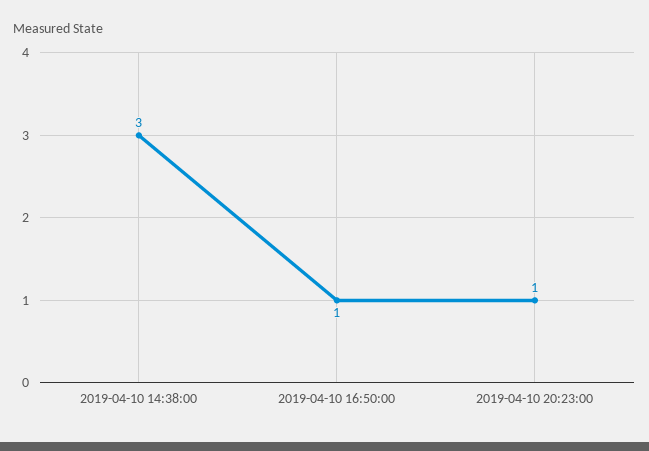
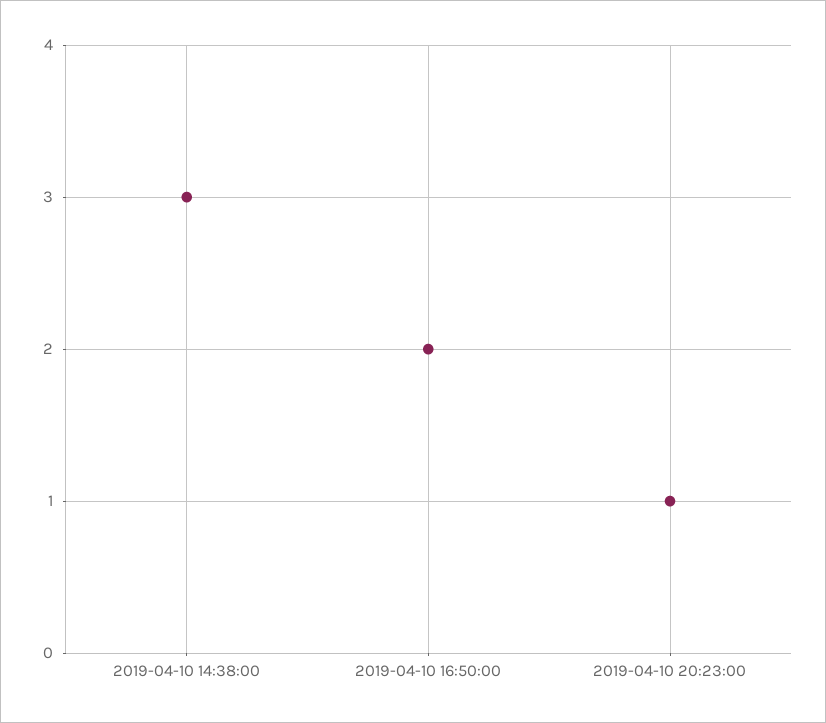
  {
    "2019-04-10 14:38:00": 3,
-   "2019-04-10 16:50:00": 1,
+   "2019-04-10 16:50:00": 2,
    "2019-04-10 20:23:00": 1
  }

